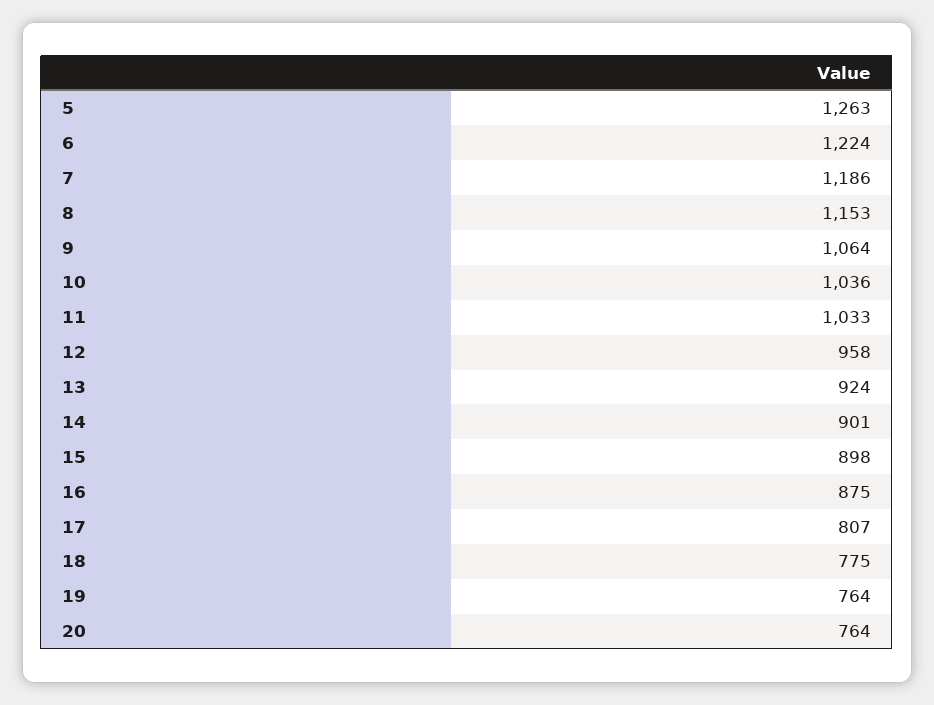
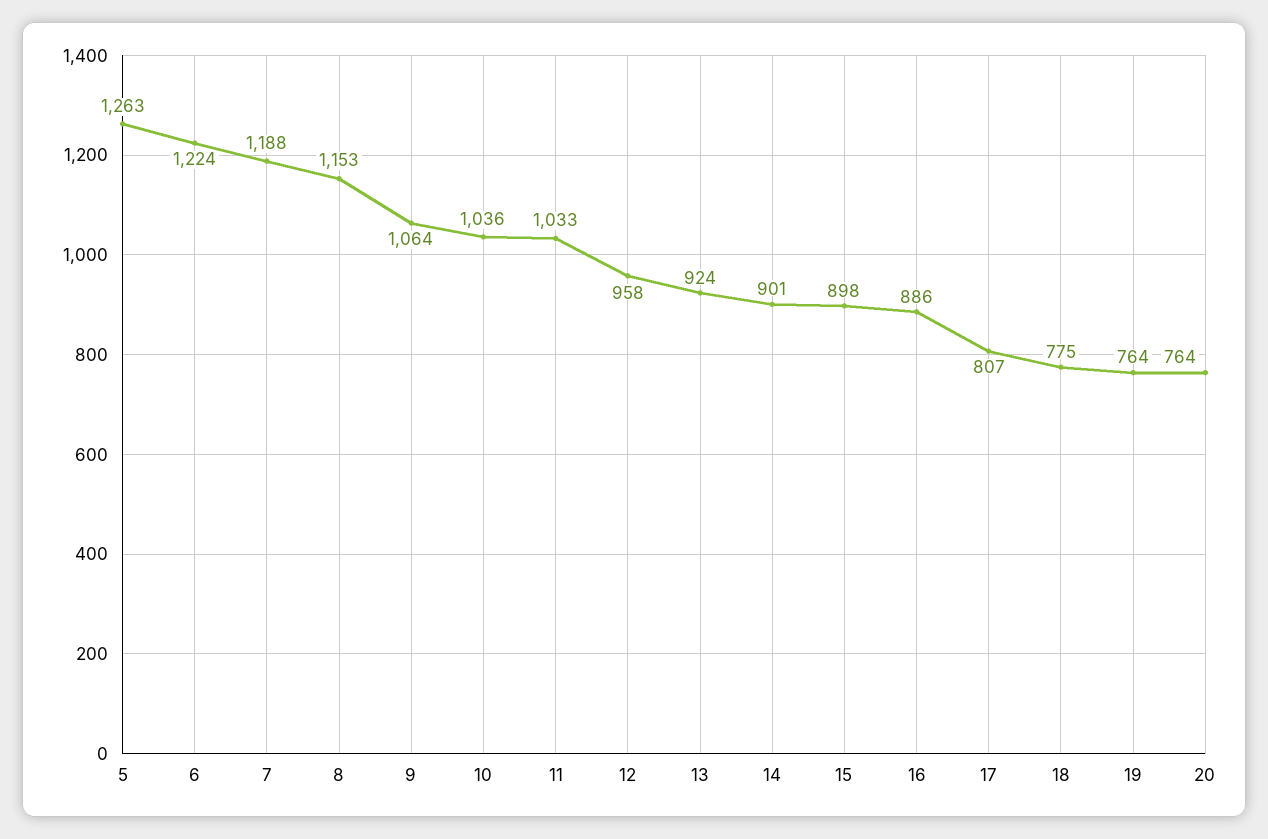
  {
    "5": 1263,
    "6": 1224,
-   "7": 1186,
+   "7": 1188,
    "8": 1153,
    "9": 1064,
    "10": 1036,
    "11": 1033,
    "12": 958,
    "13": 924,
    "14": 901,
    "15": 898,
-   "16": 875,
+   "16": 886,
    "17": 807,
    "18": 775,
    "19": 764,
    "20": 764
  }

